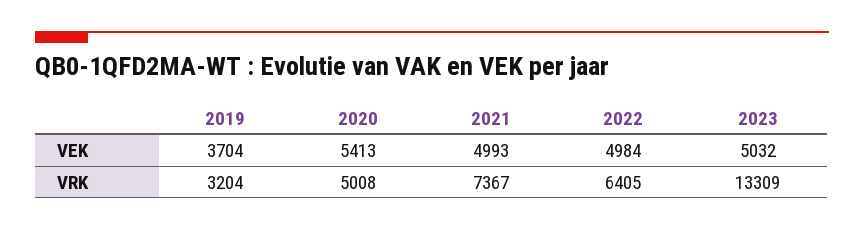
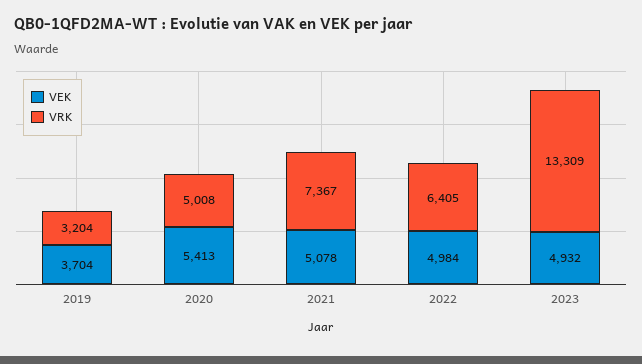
  {
    "VEK": {
      "2019": 3704,
      "2020": 5413,
-     "2021": 4993,
+     "2021": 5078,
      "2022": 4984,
-     "2023": 5032
+     "2023": 4932
    },
    "VRK": {
      "2019": 3204,
      "2020": 5008,
      "2021": 7367,
      "2022": 6405,
      "2023": 13309
    }
  }

